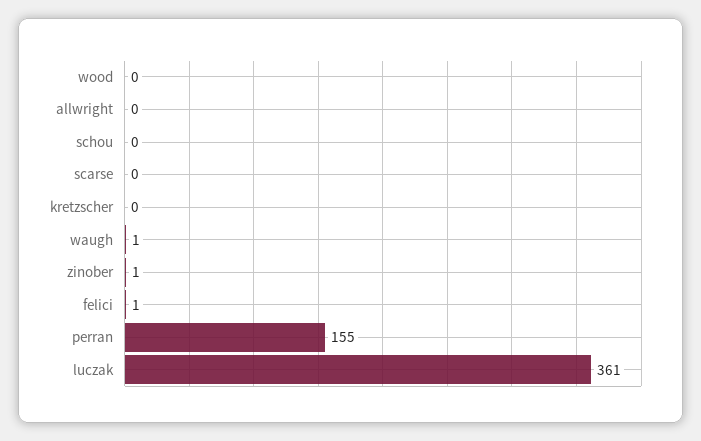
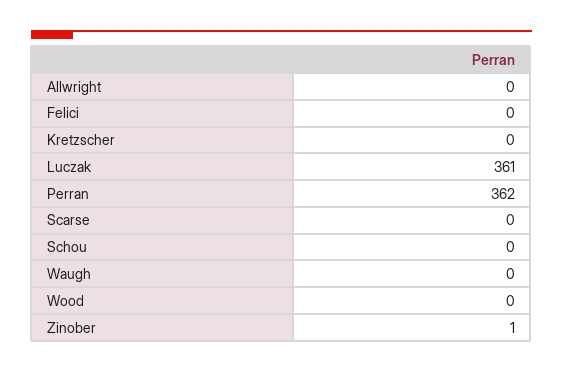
  {
    "wood": 0,
    "allwright": 0,
    "schou": 0,
    "scarse": 0,
    "kretzscher": 0,
-   "waugh": 1,
+   "waugh": 0,
    "zinober": 1,
-   "felici": 1,
+   "felici": 0,
-   "perran": 155,
+   "perran": 362,
    "luczak": 361
  }

